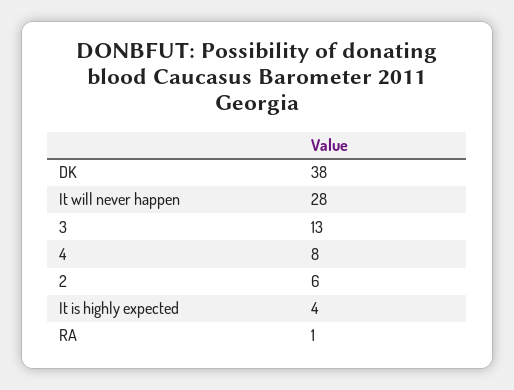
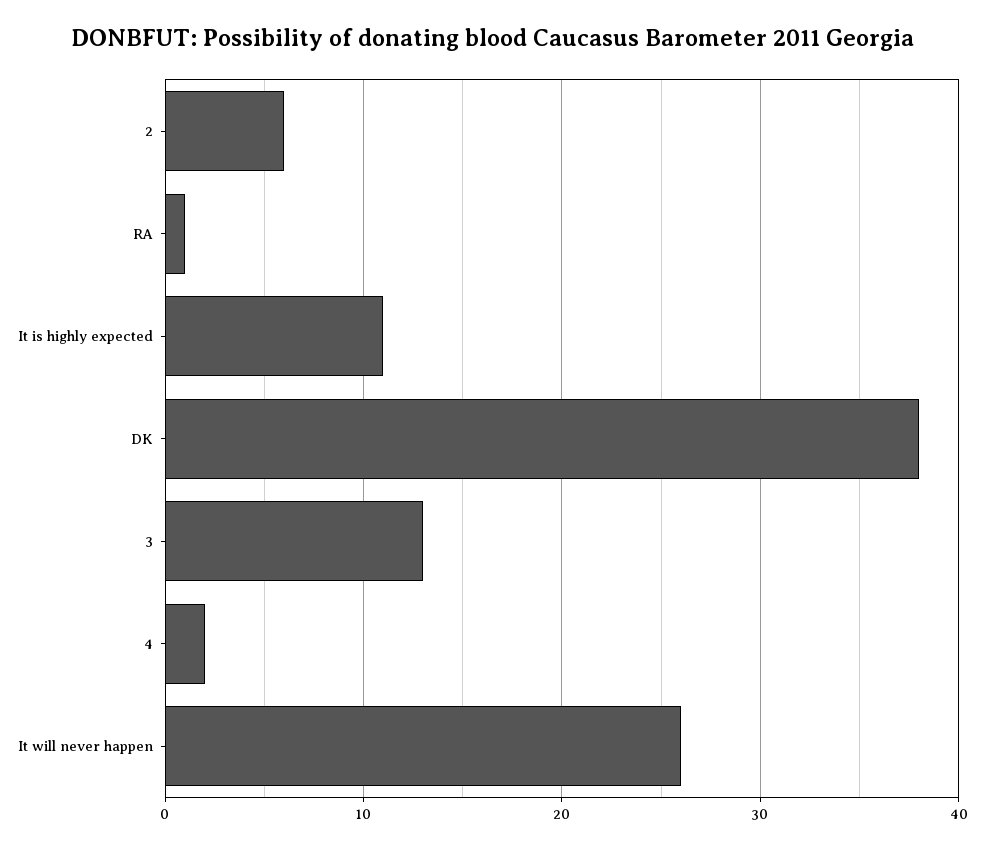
  {
    "DK": 38,
-   "It will never happen": 28,
+   "It will never happen": 26,
    "3": 13,
-   "4": 8,
+   "4": 2,
    "2": 6,
-   "It is highly expected": 4,
+   "It is highly expected": 11,
    "RA": 1
  }

